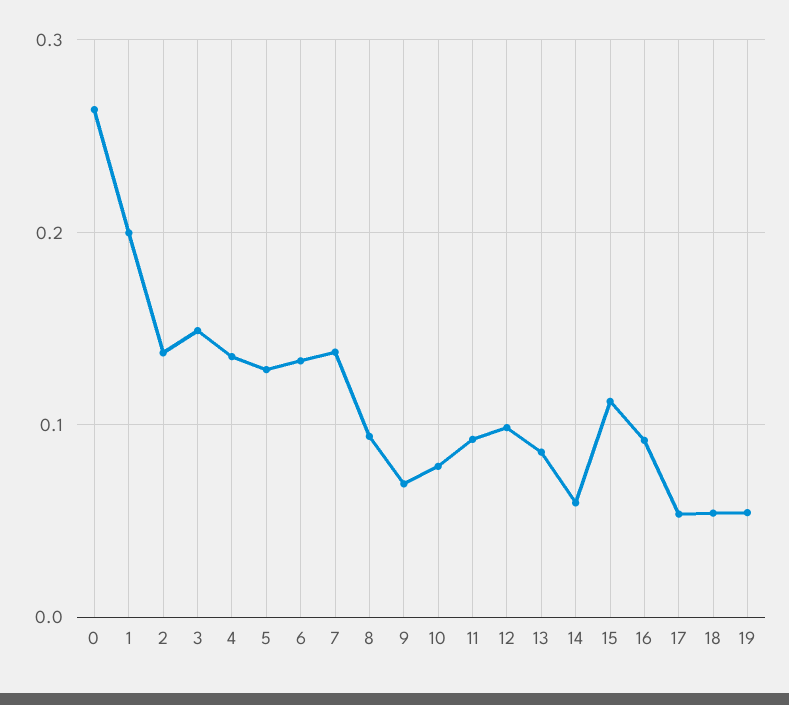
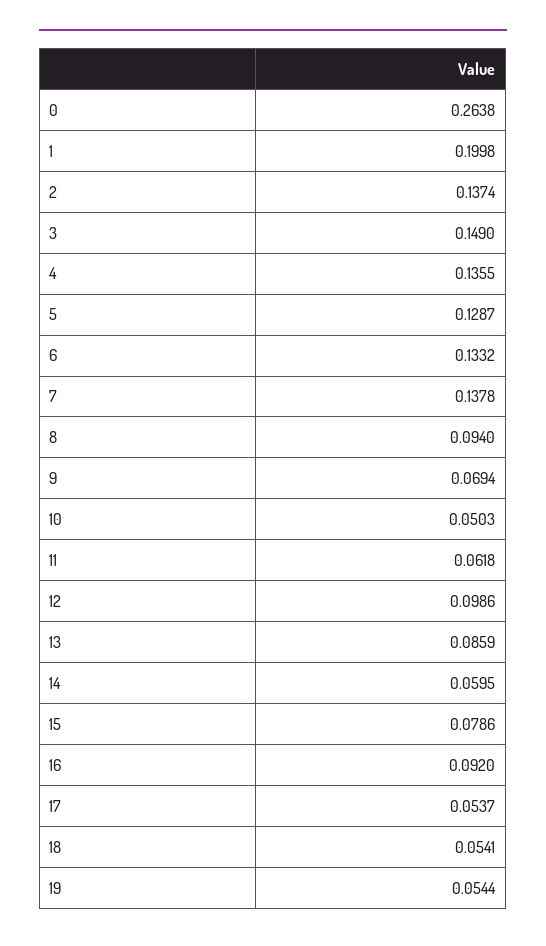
  {
    "0": 0.2638,
    "1": 0.1998,
    "2": 0.1374,
    "3": 0.149,
    "4": 0.1355,
    "5": 0.1287,
    "6": 0.1332,
    "7": 0.1378,
    "8": 0.094,
    "9": 0.0694,
-   "10": 0.08,
+   "10": 0.0503,
-   "11": 0.09,
+   "11": 0.0618,
    "12": 0.0986,
    "13": 0.0859,
    "14": 0.0595,
-   "15": 0.11,
+   "15": 0.0786,
    "16": 0.092,
    "17": 0.0537,
    "18": 0.0541,
    "19": 0.0544
  }

